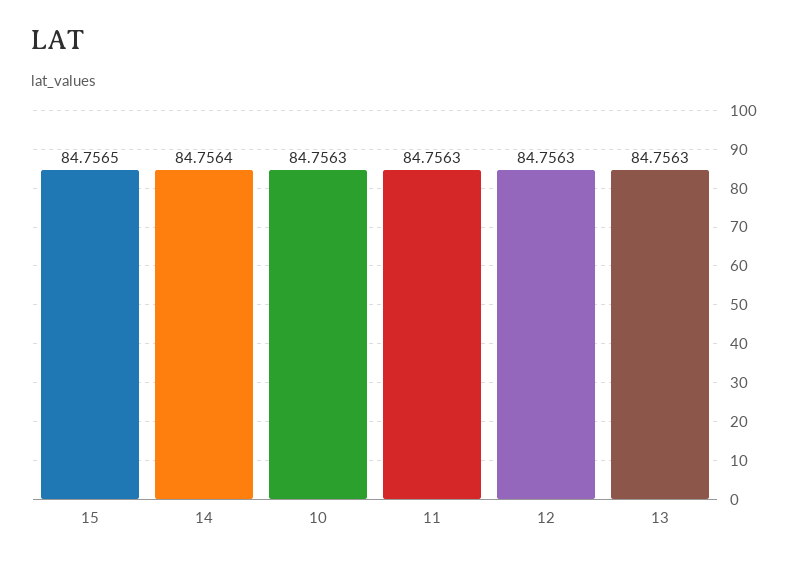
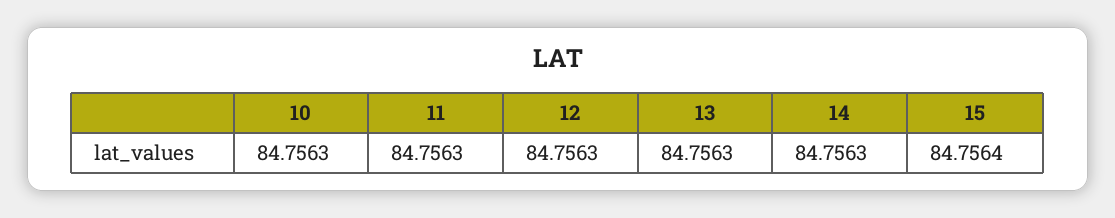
  {
-   "15": 84.7565,
+   "15": 84.7564,
-   "14": 84.7564,
+   "14": 84.7563,
    "10": 84.7563,
    "11": 84.7563,
    "12": 84.7563,
    "13": 84.7563
  }

